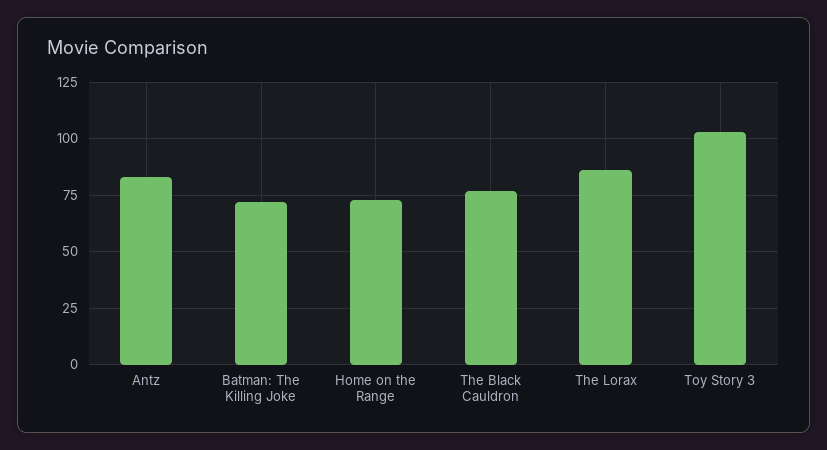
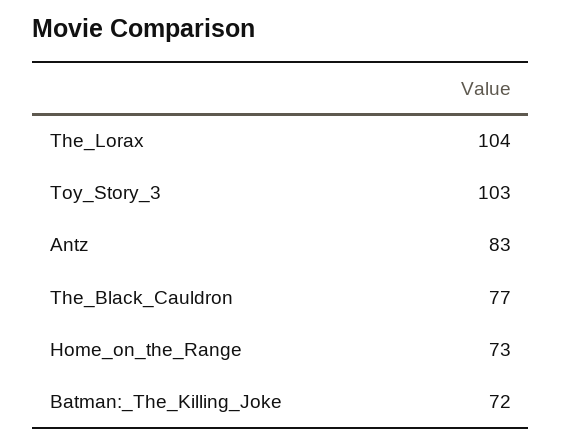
  {
    "Antz": 83,
    "Batman: The Killing Joke": 72,
    "Home on the Range": 73,
    "The Black Cauldron": 77,
-   "The Lorax": 85,
+   "The Lorax": 104,
    "Toy Story 3": 103
  }

